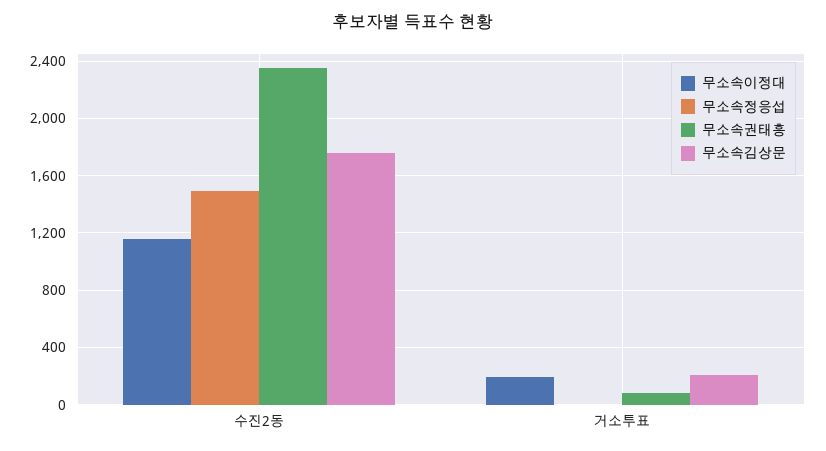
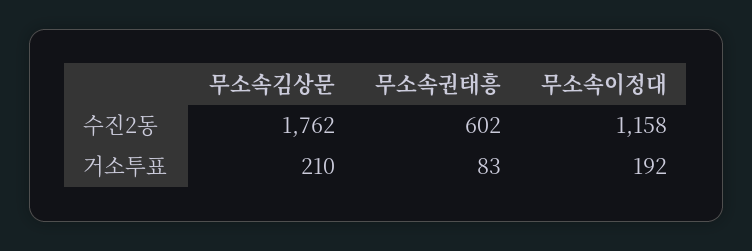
  {
    "무소속이정대": {
      "수진2동": 1158,
      "거소투표": 192
    },
-   "무소속정응섭": {
-     "수진2동": 1500,
-     "거소투표": 0
-   },
    "무소속권태흥": {
-     "수진2동": 2350,
+     "수진2동": 602,
      "거소투표": 83
    },
    "무소속김상문": {
      "수진2동": 1762,
      "거소투표": 210
    }
  }

